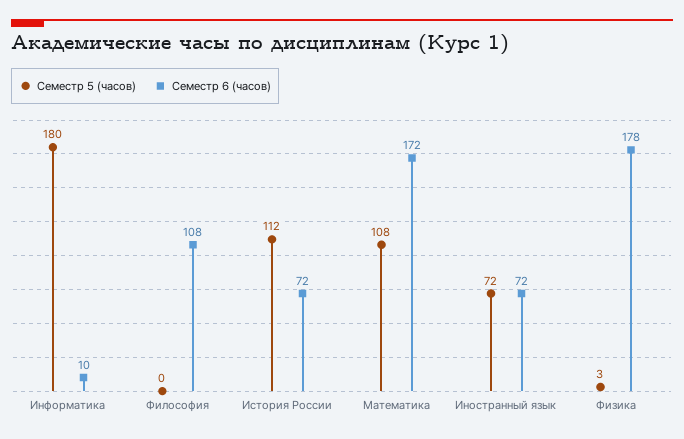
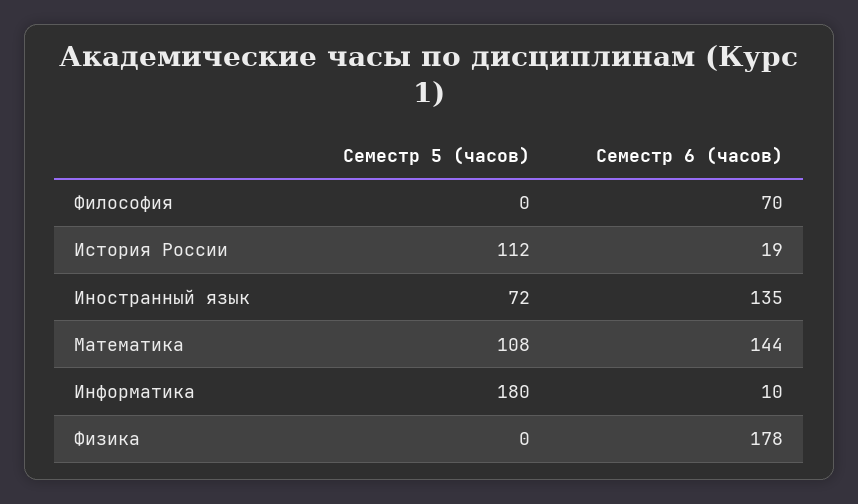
  {
    "Семестр 5 (часов)": {
      "Информатика": 180,
      "Философия": 0,
      "История России": 112,
      "Математика": 108,
      "Иностранный язык": 72,
-     "Физика": 3
+     "Физика": 0
    },
    "Семестр 6 (часов)": {
      "Информатика": 10,
-     "Философия": 108,
+     "Философия": 70,
-     "История России": 72,
+     "История России": 19,
-     "Математика": 172,
+     "Математика": 144,
-     "Иностранный язык": 72,
+     "Иностранный язык": 135,
      "Физика": 178
    }
  }

